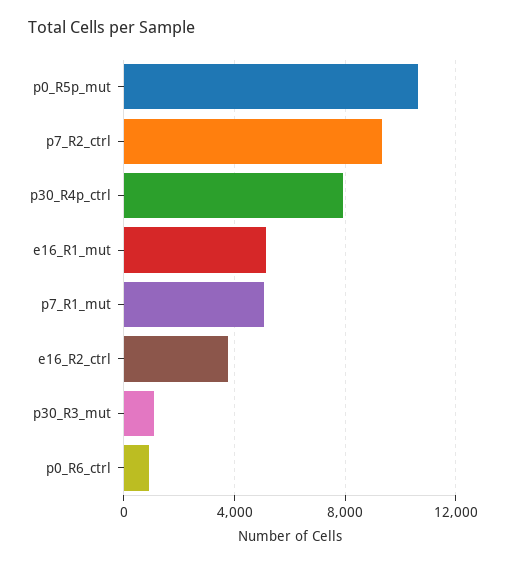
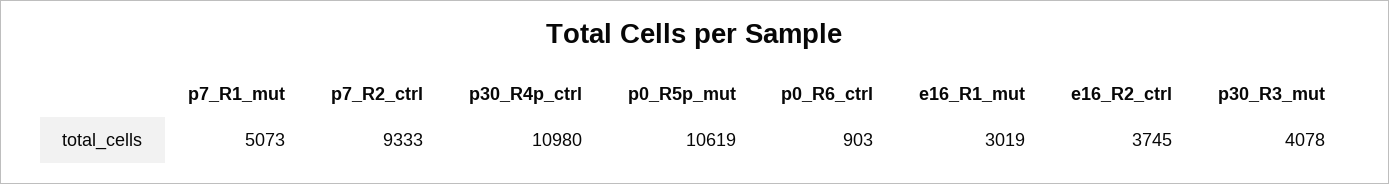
  {
    "p0_R5p_mut": 10619,
    "p7_R2_ctrl": 9333,
-   "p30_R4p_ctrl": 8000,
+   "p30_R4p_ctrl": 10980,
-   "e16_R1_mut": 5000,
+   "e16_R1_mut": 3019,
    "p7_R1_mut": 5073,
    "e16_R2_ctrl": 3745,
-   "p30_R3_mut": 1000,
+   "p30_R3_mut": 4078,
    "p0_R6_ctrl": 903
  }

